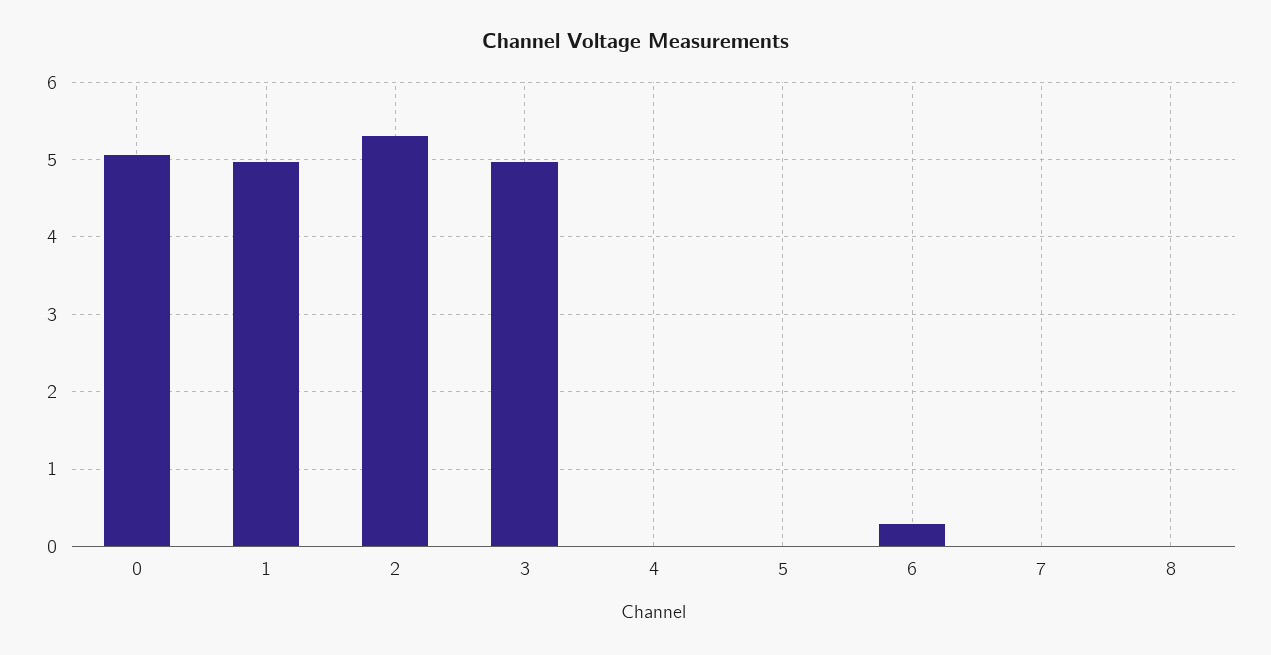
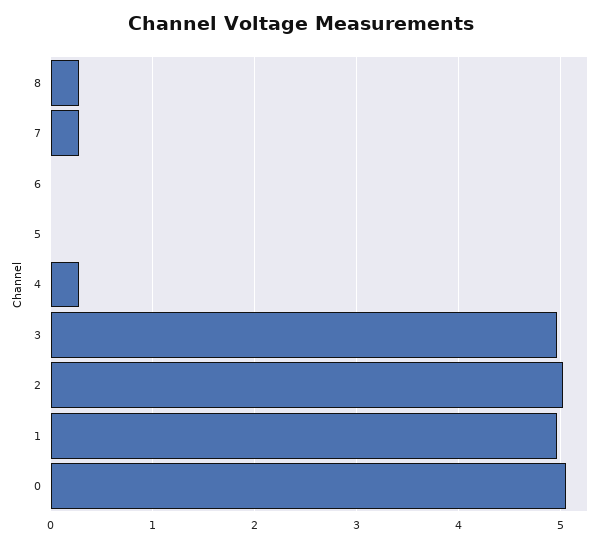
  {
    "0": 5.1,
    "1": 5,
-   "2": 5.3,
+   "2": 5,
    "3": 5,
-   "4": 0,
+   "4": 0.3,
    "5": 0,
-   "6": 0.3,
+   "6": 0,
-   "7": 0,
+   "7": 0.3,
-   "8": 0
+   "8": 0.3
  }

